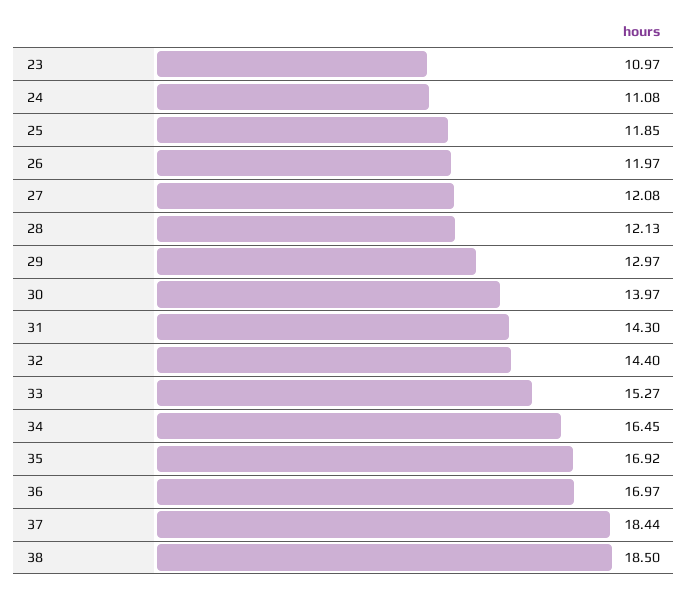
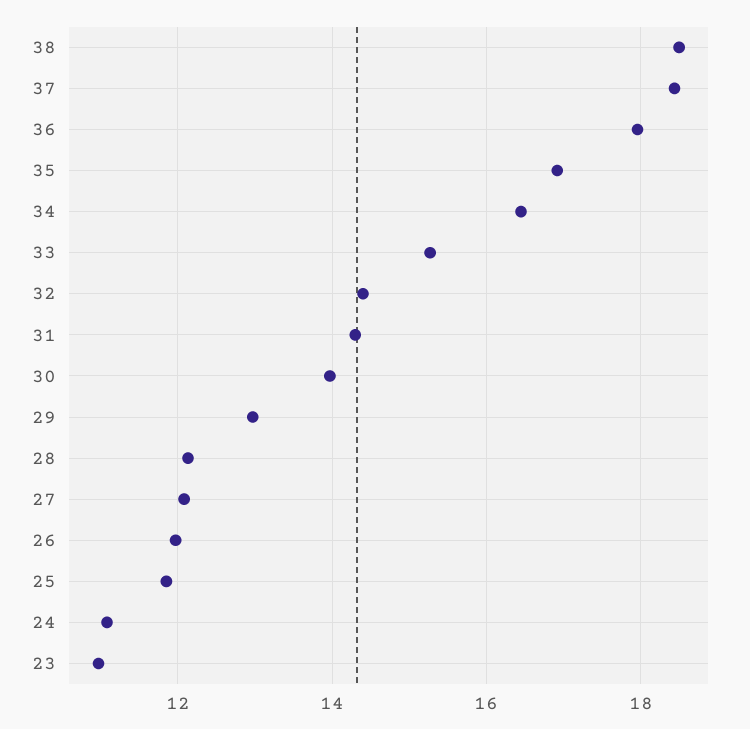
  {
    "23": 10.97,
    "24": 11.08,
    "25": 11.85,
    "26": 11.97,
    "27": 12.08,
    "28": 12.13,
    "29": 12.97,
    "30": 13.97,
    "31": 14.3,
    "32": 14.4,
    "33": 15.27,
    "34": 16.45,
    "35": 16.92,
-   "36": 16.97,
+   "36": 18,
    "37": 18.44,
    "38": 18.5
  }

